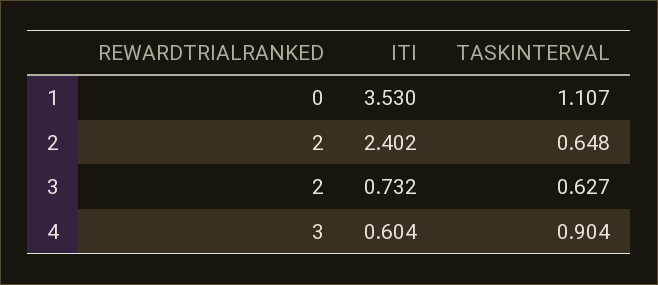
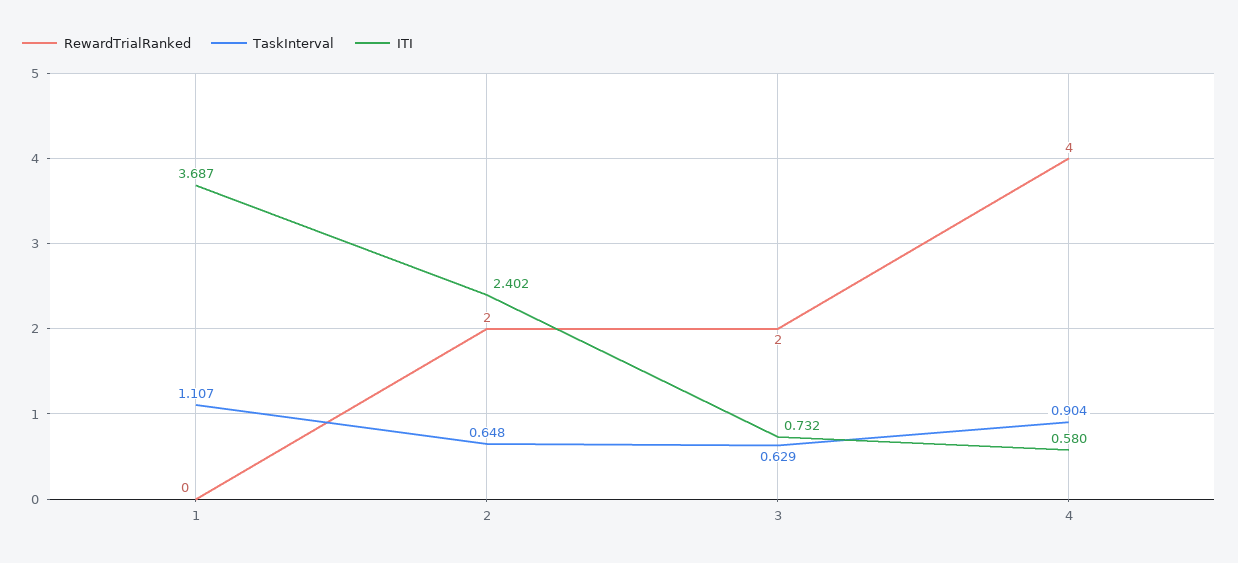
  {
    "REWARDTRIALRANKED": {
      "1": 0,
      "2": 2,
      "3": 2,
-     "4": 3
+     "4": 4
    },
    "ITI": {
-     "1": 3.53,
+     "1": 3.687,
      "2": 2.402,
      "3": 0.732,
-     "4": 0.604
+     "4": 0.58
    },
    "TASKINTERVAL": {
      "1": 1.107,
      "2": 0.648,
-     "3": 0.627,
+     "3": 0.629,
      "4": 0.904
    }
  }

